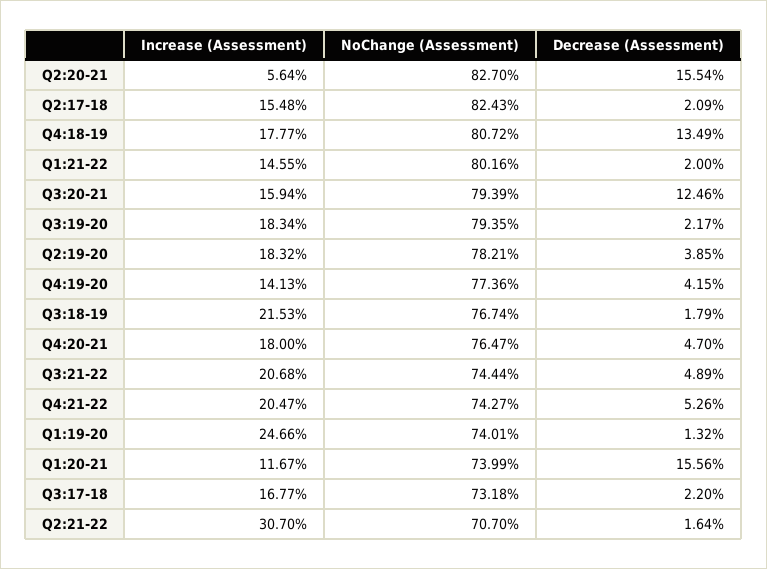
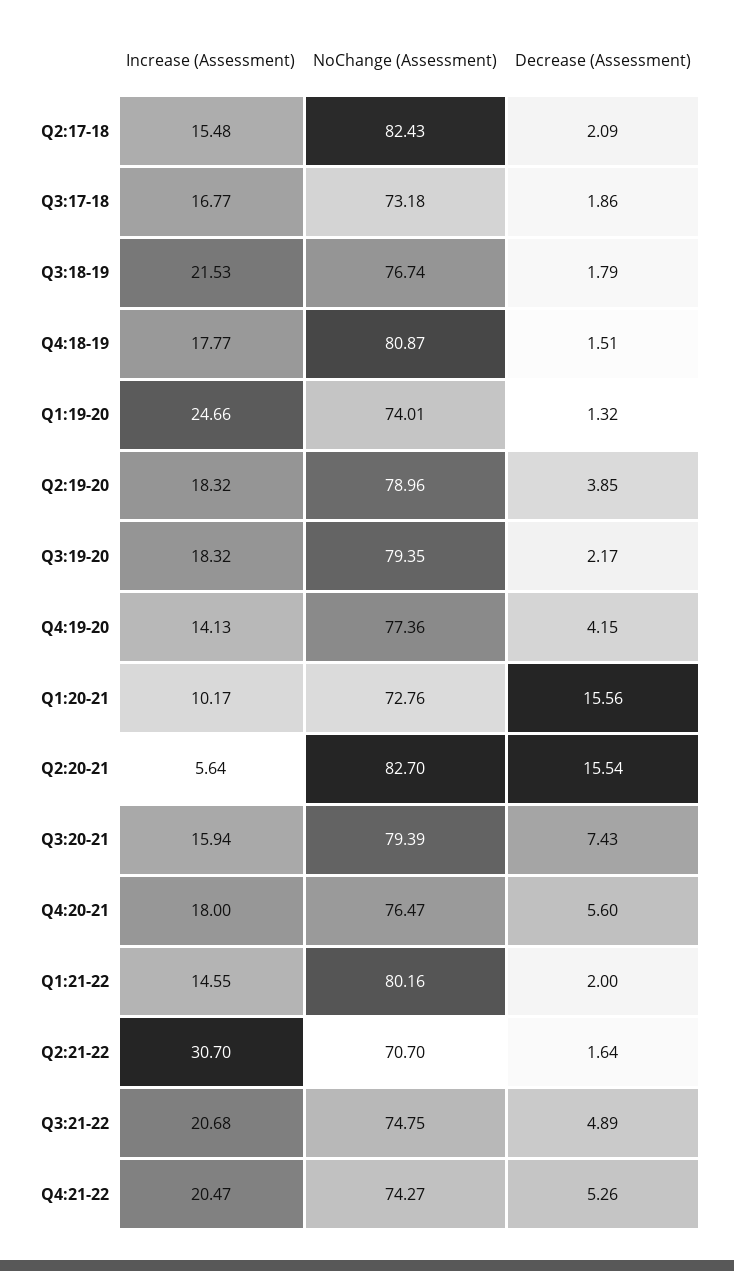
  {
    "Increase (Assessment)": {
      "Q2:20-21": 5.64,
      "Q2:17-18": 15.48,
      "Q4:18-19": 17.77,
      "Q1:21-22": 14.55,
      "Q3:20-21": 15.94,
-     "Q3:19-20": 18.34,
+     "Q3:19-20": 18.32,
      "Q2:19-20": 18.32,
      "Q4:19-20": 14.13,
      "Q3:18-19": 21.53,
      "Q4:20-21": 18,
      "Q3:21-22": 20.68,
      "Q4:21-22": 20.47,
      "Q1:19-20": 24.66,
-     "Q1:20-21": 11.67,
+     "Q1:20-21": 10.17,
      "Q3:17-18": 16.77,
      "Q2:21-22": 30.7
    },
    "NoChange (Assessment)": {
      "Q2:20-21": 82.7,
      "Q2:17-18": 82.43,
-     "Q4:18-19": 80.72,
+     "Q4:18-19": 80.87,
      "Q1:21-22": 80.16,
      "Q3:20-21": 79.39,
      "Q3:19-20": 79.35,
-     "Q2:19-20": 78.21,
+     "Q2:19-20": 78.96,
      "Q4:19-20": 77.36,
      "Q3:18-19": 76.74,
      "Q4:20-21": 76.47,
-     "Q3:21-22": 74.44,
+     "Q3:21-22": 74.75,
      "Q4:21-22": 74.27,
      "Q1:19-20": 74.01,
-     "Q1:20-21": 73.99,
+     "Q1:20-21": 72.76,
      "Q3:17-18": 73.18,
      "Q2:21-22": 70.7
    },
    "Decrease (Assessment)": {
      "Q2:20-21": 15.54,
      "Q2:17-18": 2.09,
-     "Q4:18-19": 13.49,
+     "Q4:18-19": 1.51,
      "Q1:21-22": 2,
-     "Q3:20-21": 12.46,
+     "Q3:20-21": 7.43,
      "Q3:19-20": 2.17,
      "Q2:19-20": 3.85,
      "Q4:19-20": 4.15,
      "Q3:18-19": 1.79,
-     "Q4:20-21": 4.7,
+     "Q4:20-21": 5.6,
      "Q3:21-22": 4.89,
      "Q4:21-22": 5.26,
      "Q1:19-20": 1.32,
      "Q1:20-21": 15.56,
-     "Q3:17-18": 2.2,
+     "Q3:17-18": 1.86,
      "Q2:21-22": 1.64
    }
  }

